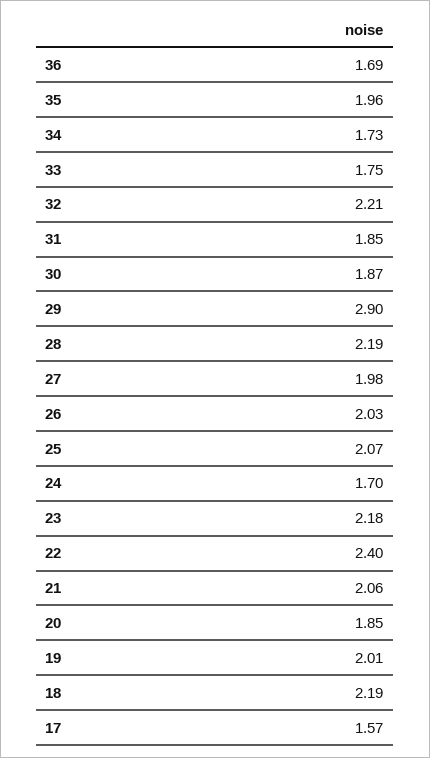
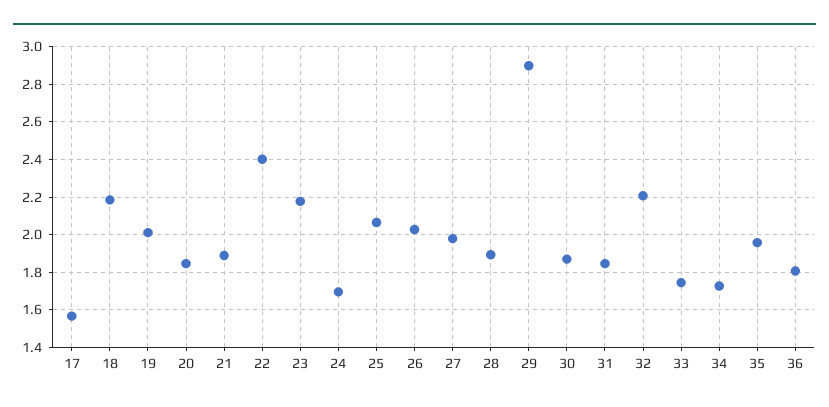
  {
-   "36": 1.69,
+   "36": 1.8,
    "35": 1.96,
    "34": 1.73,
    "33": 1.75,
    "32": 2.21,
    "31": 1.85,
    "30": 1.87,
    "29": 2.9,
-   "28": 2.19,
+   "28": 1.9,
    "27": 1.98,
    "26": 2.03,
    "25": 2.07,
    "24": 1.7,
    "23": 2.18,
    "22": 2.4,
-   "21": 2.06,
+   "21": 1.9,
    "20": 1.85,
    "19": 2.01,
    "18": 2.19,
    "17": 1.57
  }

